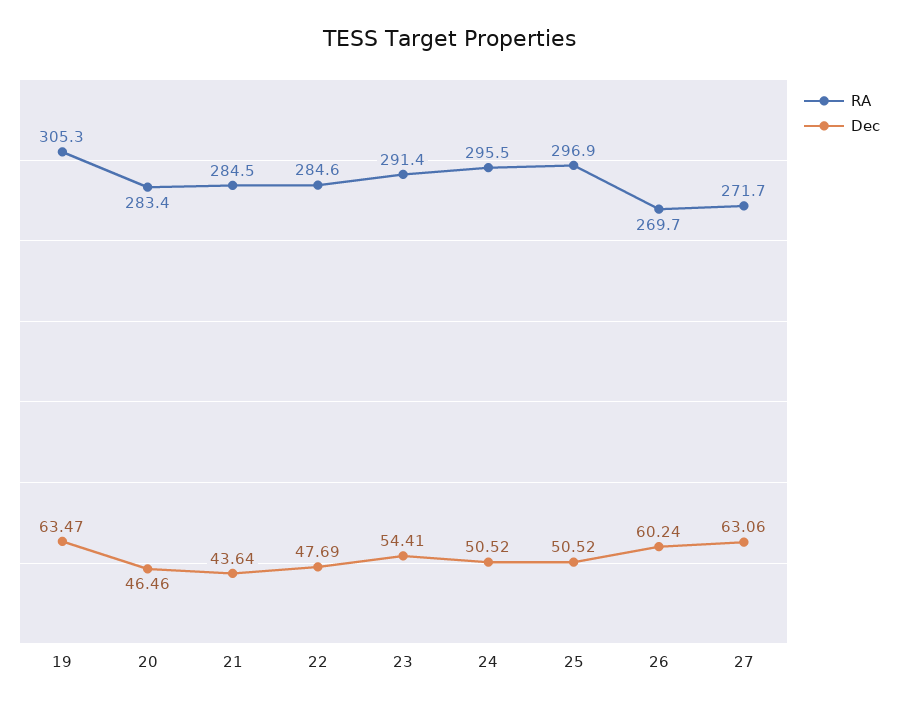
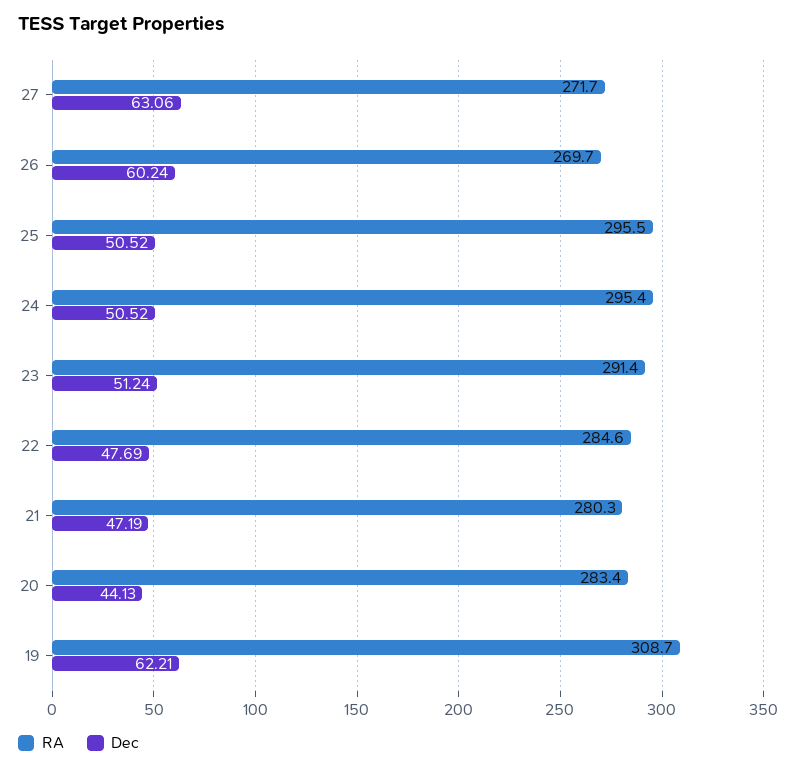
  {
    "RA": {
-     "19": 305.3,
+     "19": 308.7,
      "20": 283.4,
-     "21": 284.5,
+     "21": 280.3,
      "22": 284.6,
      "23": 291.4,
-     "24": 295.5,
+     "24": 295.4,
-     "25": 296.9,
+     "25": 295.5,
      "26": 269.7,
      "27": 271.7
    },
    "Dec": {
-     "19": 63.47,
+     "19": 62.21,
-     "20": 46.46,
+     "20": 44.13,
-     "21": 43.64,
+     "21": 47.19,
      "22": 47.69,
-     "23": 54.41,
+     "23": 51.24,
      "24": 50.52,
      "25": 50.52,
      "26": 60.24,
      "27": 63.06
    }
  }

